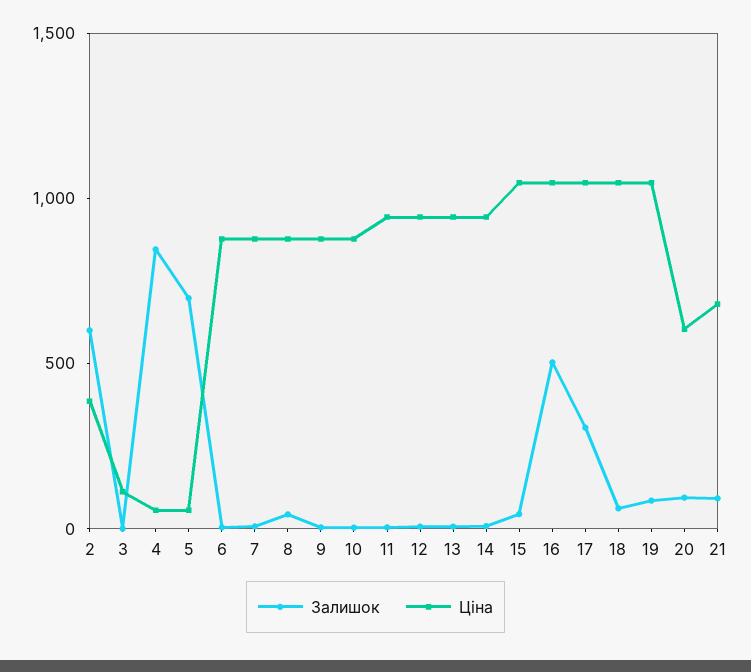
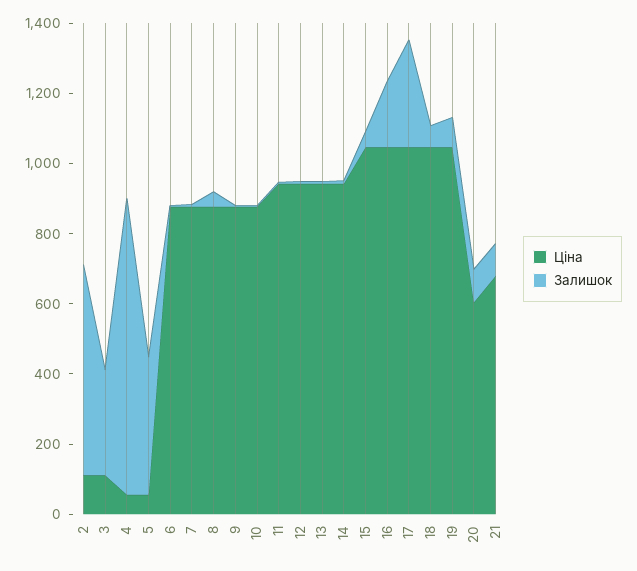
  {
    "Залишок": {
      "2": 600,
-     "3": 0,
+     "3": 300,
      "4": 850,
-     "5": 700,
+     "5": 400,
      "6": 0,
      "7": 0,
      "8": 50,
      "9": 0,
      "10": 0,
      "11": 0,
      "12": 0,
      "13": 0,
      "14": 0,
      "15": 50,
-     "16": 500,
+     "16": 200,
      "17": 300,
      "18": 50,
      "19": 100,
      "20": 100,
      "21": 100
    },
    "Ціна": {
-     "2": 400,
+     "2": 100,
      "3": 100,
      "4": 50,
      "5": 50,
      "6": 900,
      "7": 900,
      "8": 900,
      "9": 900,
      "10": 900,
      "11": 950,
      "12": 950,
      "13": 950,
      "14": 950,
      "15": 1050,
      "16": 1050,
      "17": 1050,
      "18": 1050,
      "19": 1050,
      "20": 600,
      "21": 700
    }
  }

